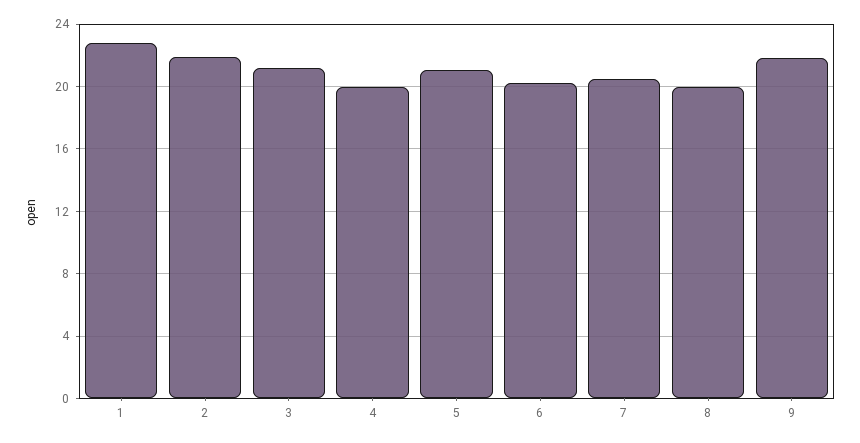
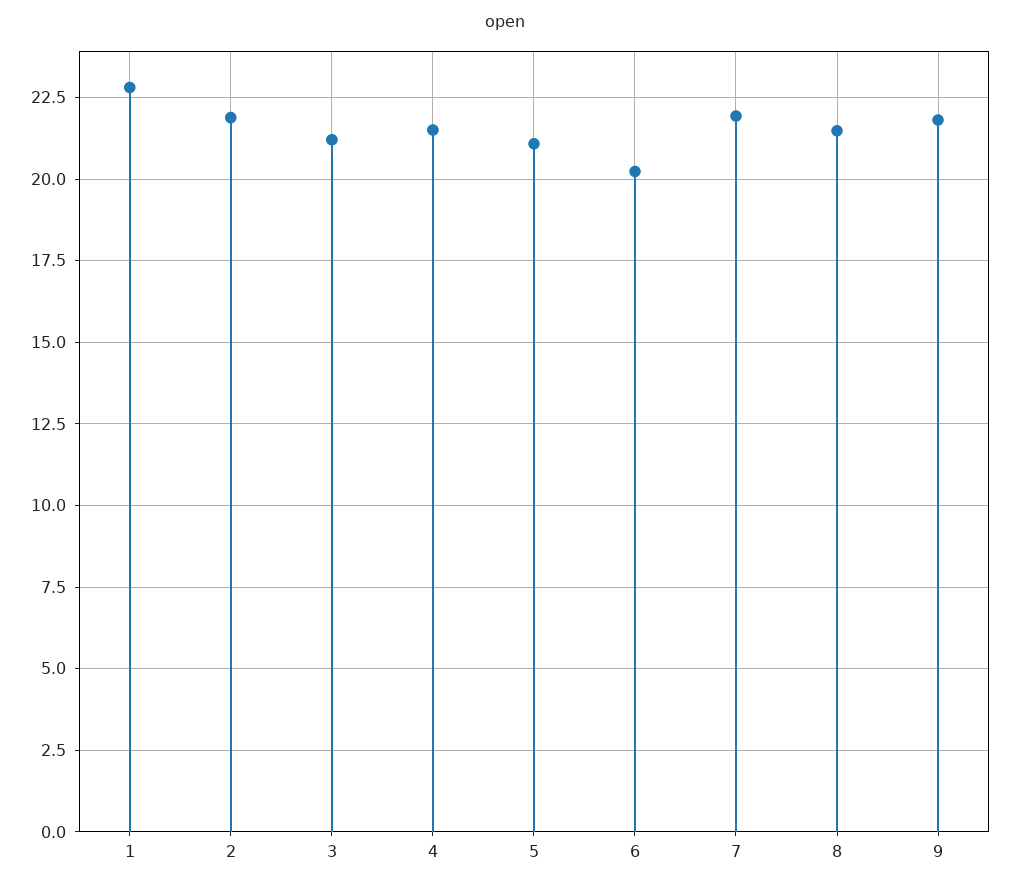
  {
    "1": 22.75,
    "2": 22,
    "3": 21.25,
-   "4": 20,
+   "4": 21.5,
    "5": 21,
    "6": 20.25,
-   "7": 20.5,
+   "7": 22,
-   "8": 20,
+   "8": 21.5,
    "9": 21.75
  }

